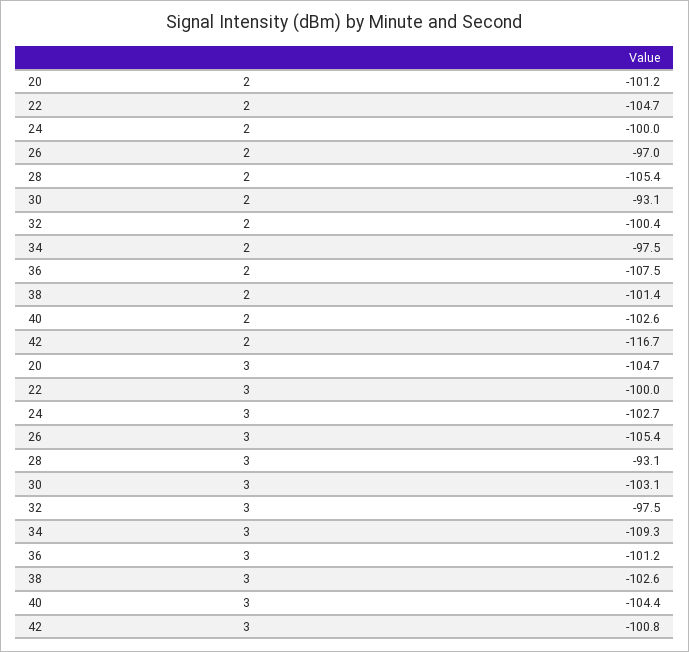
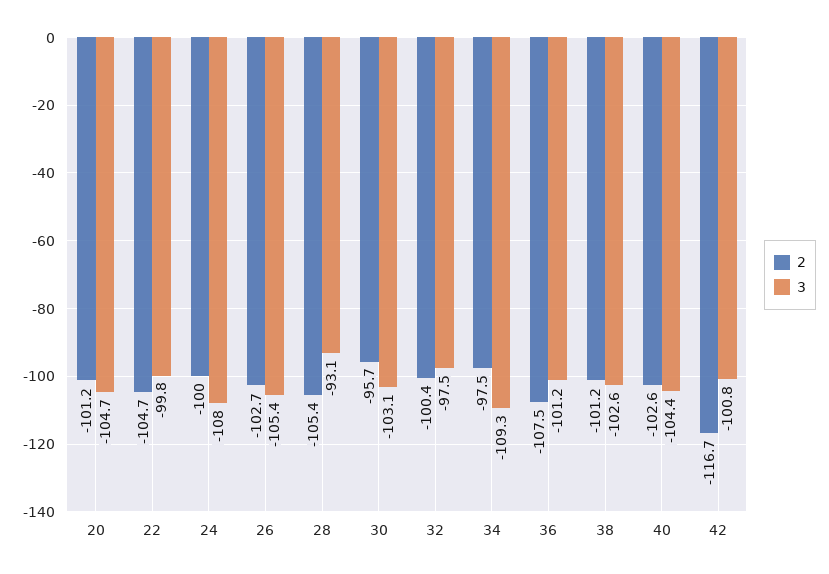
  {
    "2": {
      "20": -101.2,
      "22": -104.7,
      "24": -100,
-     "26": -97,
+     "26": -102.7,
      "28": -105.4,
-     "30": -93.1,
+     "30": -95.7,
      "32": -100.4,
      "34": -97.5,
      "36": -107.5,
-     "38": -101.4,
+     "38": -101.2,
      "40": -102.6,
      "42": -116.7
    },
    "3": {
      "20": -104.7,
-     "22": -100,
+     "22": -99.8,
-     "24": -102.7,
+     "24": -108,
      "26": -105.4,
      "28": -93.1,
      "30": -103.1,
      "32": -97.5,
      "34": -109.3,
      "36": -101.2,
      "38": -102.6,
      "40": -104.4,
      "42": -100.8
    }
  }

